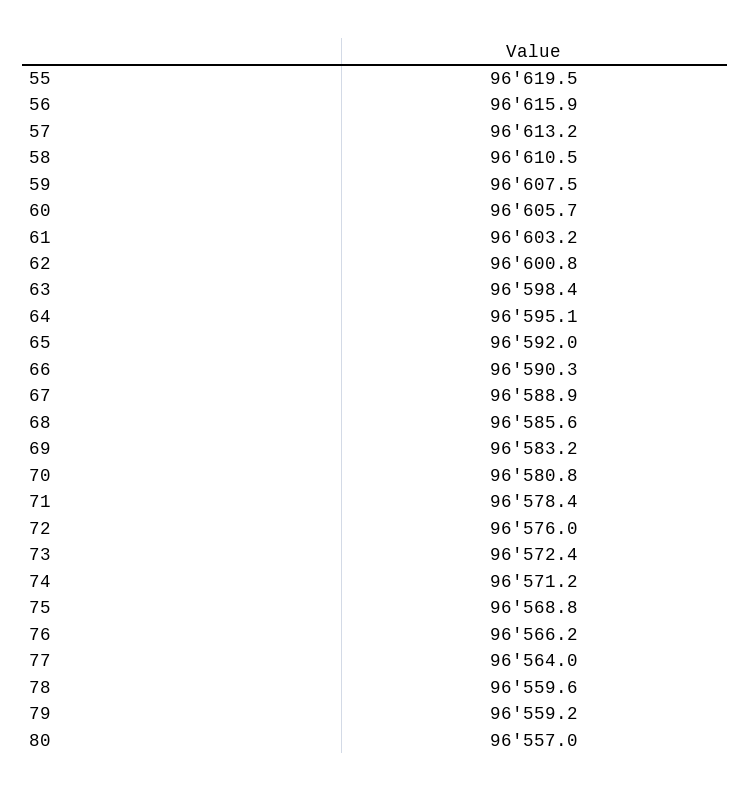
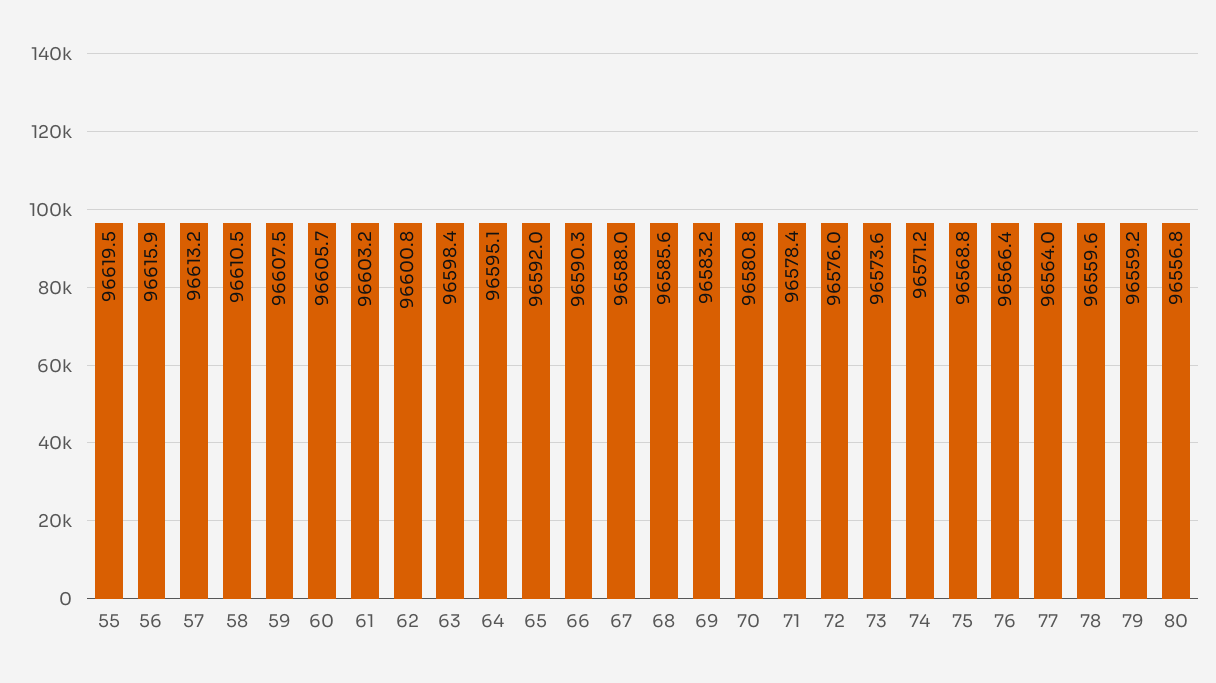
  {
    "55": 96619.5,
    "56": 96615.9,
    "57": 96613.2,
    "58": 96610.5,
    "59": 96607.5,
    "60": 96605.7,
    "61": 96603.2,
    "62": 96600.8,
    "63": 96598.4,
    "64": 96595.1,
    "65": 96592,
    "66": 96590.3,
-   "67": 96588.9,
+   "67": 96588,
    "68": 96585.6,
    "69": 96583.2,
    "70": 96580.8,
    "71": 96578.4,
    "72": 96576,
-   "73": 96572.4,
+   "73": 96573.6,
    "74": 96571.2,
    "75": 96568.8,
-   "76": 96566.2,
+   "76": 96566.4,
    "77": 96564,
    "78": 96559.6,
    "79": 96559.2,
-   "80": 96557
+   "80": 96556.8
  }

